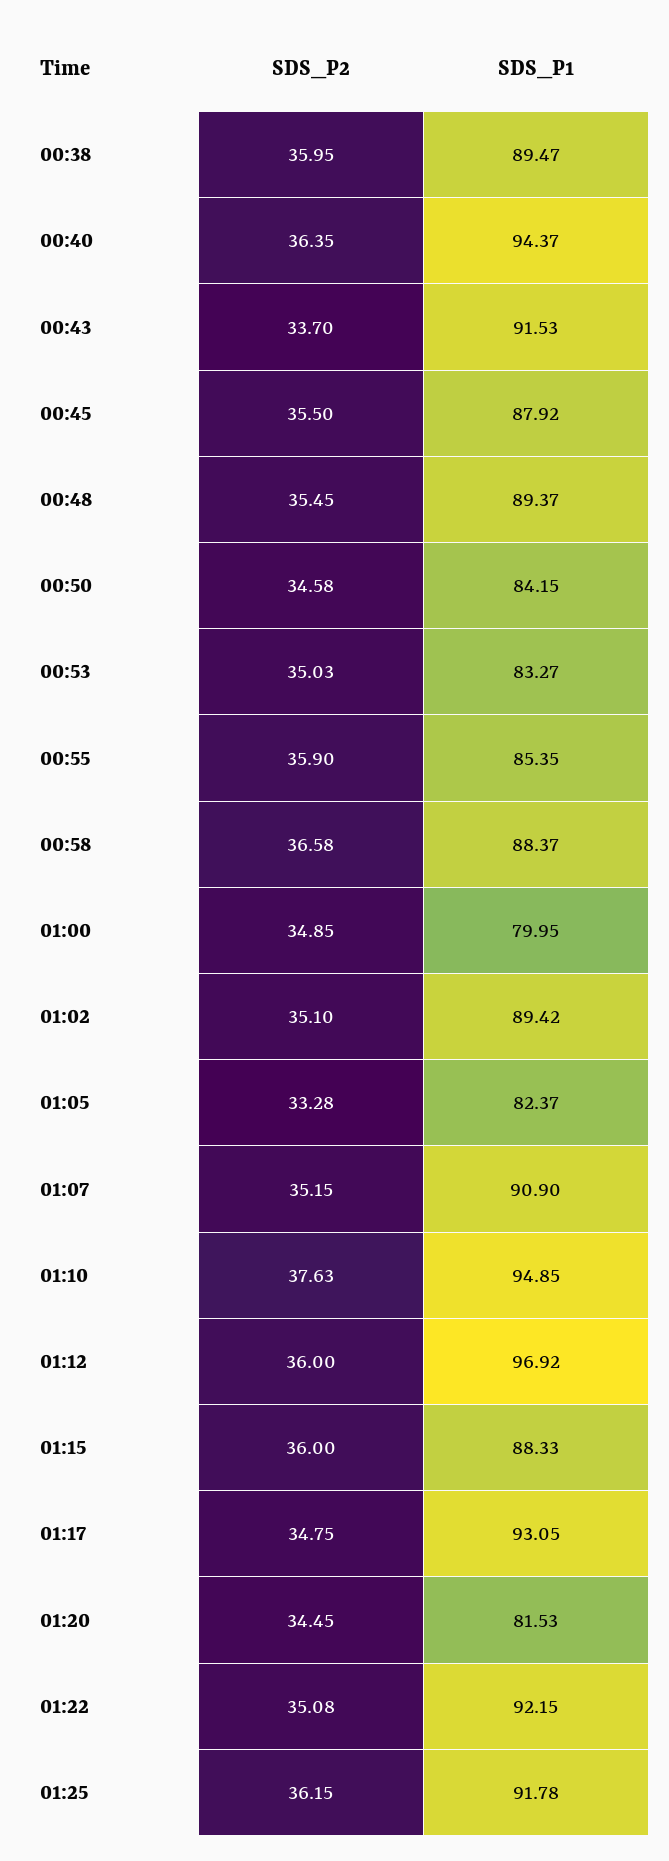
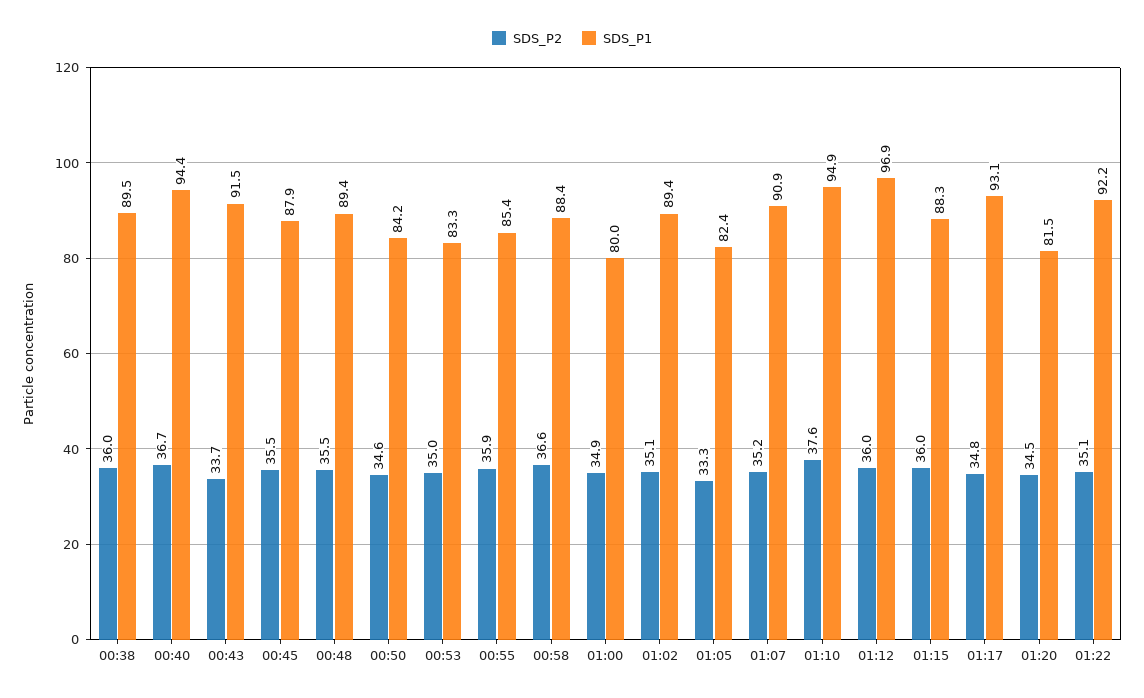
  {
    "SDS_P2": {
      "00:38": 35.95,
-     "00:40": 36.35,
+     "00:40": 36.7,
      "00:43": 33.7,
      "00:45": 35.5,
      "00:48": 35.45,
      "00:50": 34.58,
      "00:53": 35.03,
      "00:55": 35.9,
      "00:58": 36.58,
      "01:00": 34.85,
      "01:02": 35.1,
      "01:05": 33.28,
      "01:07": 35.15,
      "01:10": 37.63,
      "01:12": 36,
      "01:15": 36,
      "01:17": 34.75,
      "01:20": 34.45,
-     "01:22": 35.08,
+     "01:22": 35.08
-     "01:25": 36.15
    },
    "SDS_P1": {
      "00:38": 89.47,
      "00:40": 94.37,
      "00:43": 91.53,
      "00:45": 87.92,
      "00:48": 89.37,
      "00:50": 84.15,
      "00:53": 83.27,
      "00:55": 85.35,
      "00:58": 88.37,
      "01:00": 79.95,
      "01:02": 89.42,
      "01:05": 82.37,
      "01:07": 90.9,
      "01:10": 94.85,
      "01:12": 96.92,
      "01:15": 88.33,
      "01:17": 93.05,
      "01:20": 81.53,
-     "01:22": 92.15,
+     "01:22": 92.15
-     "01:25": 91.78
    }
  }

